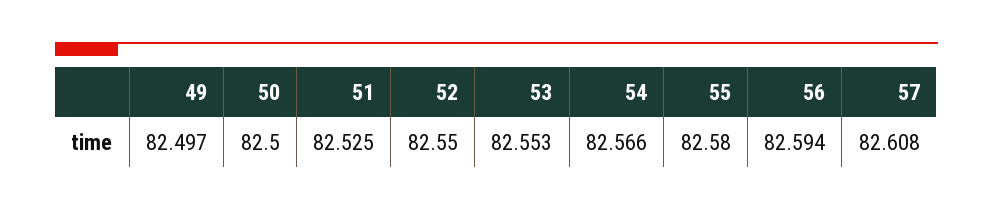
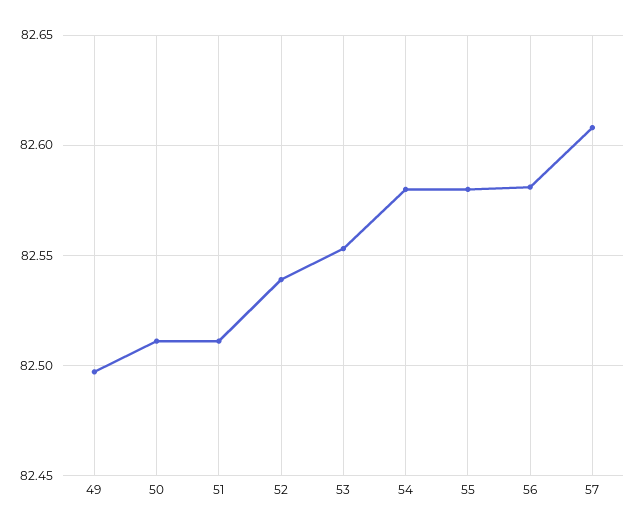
  {
    "49": 82.497,
-   "50": 82.5,
+   "50": 82.51,
-   "51": 82.525,
+   "51": 82.51,
-   "52": 82.55,
+   "52": 82.54,
    "53": 82.553,
-   "54": 82.566,
+   "54": 82.58,
    "55": 82.58,
-   "56": 82.594,
+   "56": 82.58,
    "57": 82.608
  }

